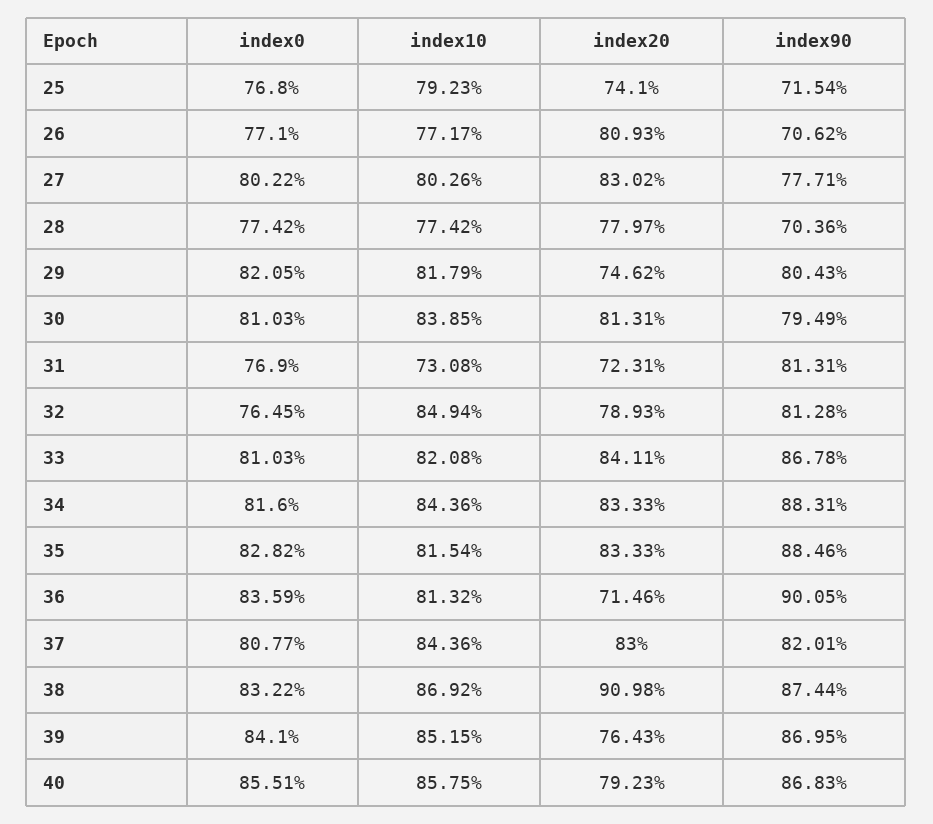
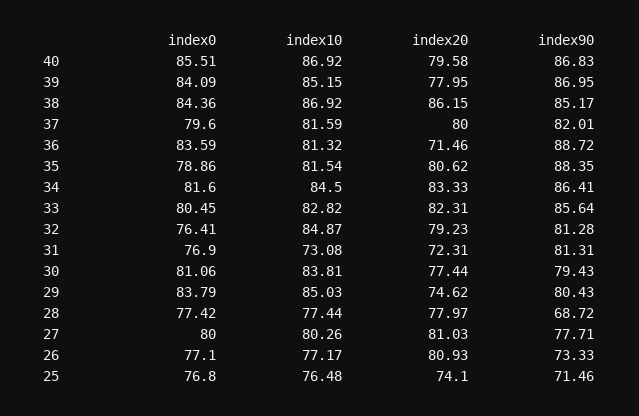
  {
    "index0": {
      "25": 76.8,
      "26": 77.1,
-     "27": 80.22,
+     "27": 80,
      "28": 77.42,
-     "29": 82.05,
+     "29": 83.79,
-     "30": 81.03,
+     "30": 81.06,
      "31": 76.9,
-     "32": 76.45,
+     "32": 76.41,
-     "33": 81.03,
+     "33": 80.45,
      "34": 81.6,
-     "35": 82.82,
+     "35": 78.86,
      "36": 83.59,
-     "37": 80.77,
+     "37": 79.6,
-     "38": 83.22,
+     "38": 84.36,
-     "39": 84.1,
+     "39": 84.09,
      "40": 85.51
    },
    "index10": {
-     "25": 79.23,
+     "25": 76.48,
      "26": 77.17,
      "27": 80.26,
-     "28": 77.42,
+     "28": 77.44,
-     "29": 81.79,
+     "29": 85.03,
-     "30": 83.85,
+     "30": 83.81,
      "31": 73.08,
-     "32": 84.94,
+     "32": 84.87,
-     "33": 82.08,
+     "33": 82.82,
-     "34": 84.36,
+     "34": 84.5,
      "35": 81.54,
      "36": 81.32,
-     "37": 84.36,
+     "37": 81.59,
      "38": 86.92,
      "39": 85.15,
-     "40": 85.75
+     "40": 86.92
    },
    "index20": {
      "25": 74.1,
      "26": 80.93,
-     "27": 83.02,
+     "27": 81.03,
      "28": 77.97,
      "29": 74.62,
-     "30": 81.31,
+     "30": 77.44,
      "31": 72.31,
-     "32": 78.93,
+     "32": 79.23,
-     "33": 84.11,
+     "33": 82.31,
      "34": 83.33,
-     "35": 83.33,
+     "35": 80.62,
      "36": 71.46,
-     "37": 83,
+     "37": 80,
-     "38": 90.98,
+     "38": 86.15,
-     "39": 76.43,
+     "39": 77.95,
-     "40": 79.23
+     "40": 79.58
    },
    "index90": {
-     "25": 71.54,
+     "25": 71.46,
-     "26": 70.62,
+     "26": 73.33,
      "27": 77.71,
-     "28": 70.36,
+     "28": 68.72,
      "29": 80.43,
-     "30": 79.49,
+     "30": 79.43,
      "31": 81.31,
      "32": 81.28,
-     "33": 86.78,
+     "33": 85.64,
-     "34": 88.31,
+     "34": 86.41,
-     "35": 88.46,
+     "35": 88.35,
-     "36": 90.05,
+     "36": 88.72,
      "37": 82.01,
-     "38": 87.44,
+     "38": 85.17,
      "39": 86.95,
      "40": 86.83
    }
  }

